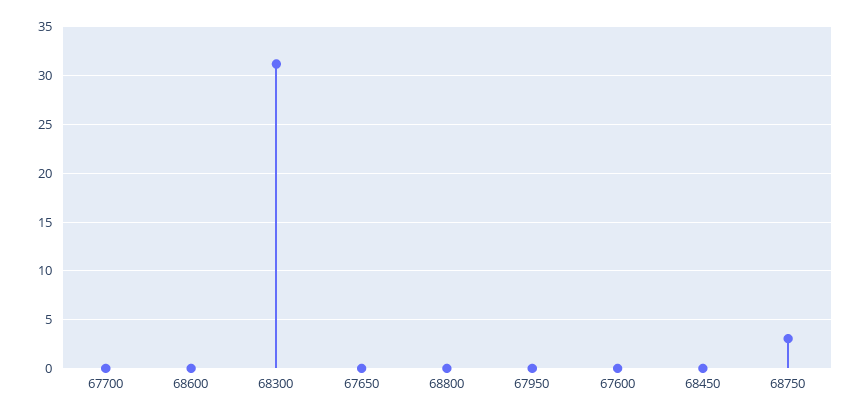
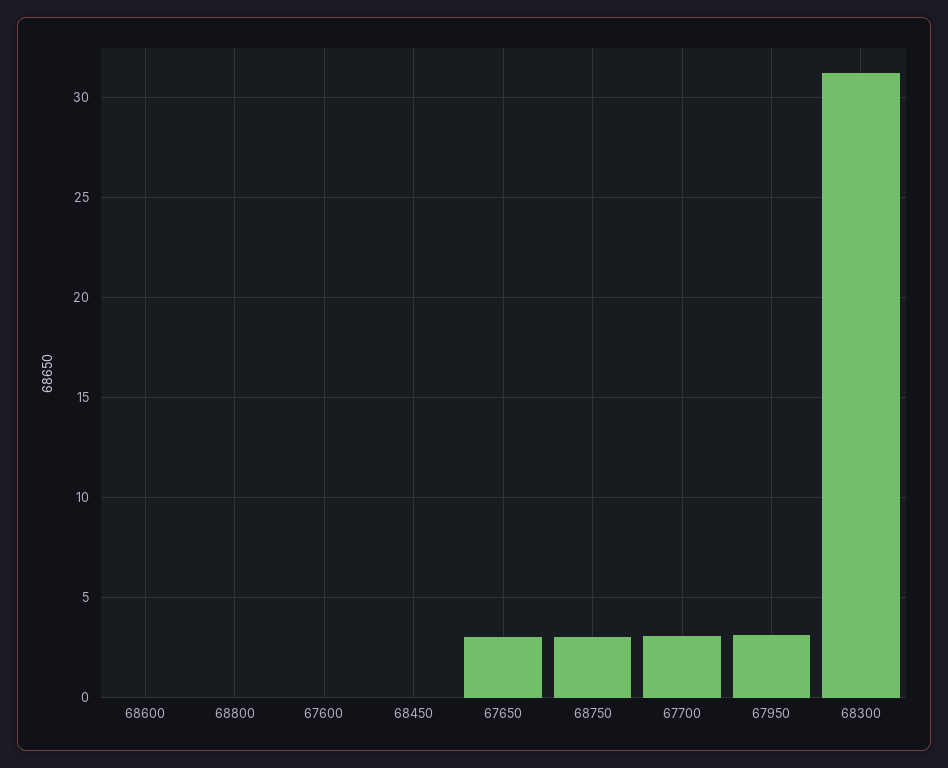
  {
-   "67700": 0,
+   "67700": 3,
    "68600": 0,
    "68300": 31,
-   "67650": 0,
+   "67650": 3,
    "68800": 0,
-   "67950": 0,
+   "67950": 3,
    "67600": 0,
    "68450": 0,
    "68750": 3
  }

